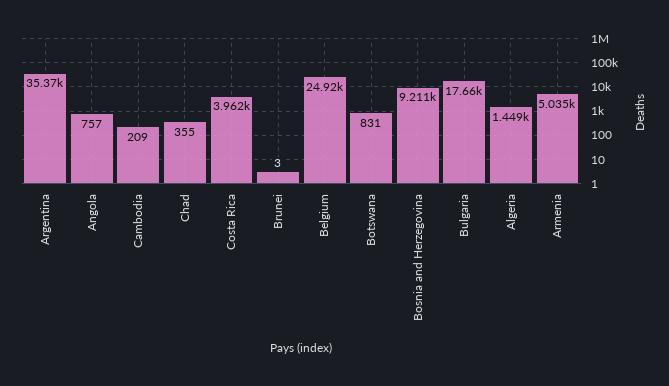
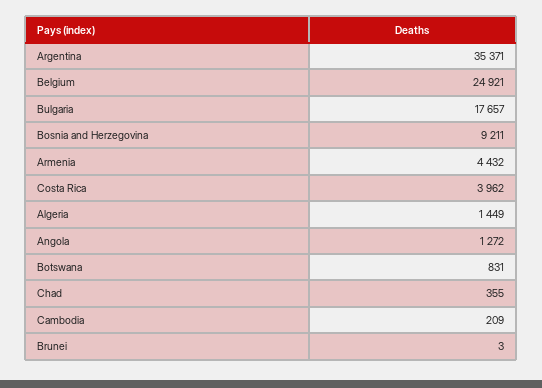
  {
    "Argentina": 35371,
-   "Angola": 757,
+   "Angola": 1272,
    "Cambodia": 209,
    "Chad": 355,
    "Costa Rica": 3962,
    "Brunei": 3,
    "Belgium": 24921,
    "Botswana": 831,
    "Bosnia and Herzegovina": 9211,
    "Bulgaria": 17657,
    "Algeria": 1449,
-   "Armenia": 5035
+   "Armenia": 4432
  }

